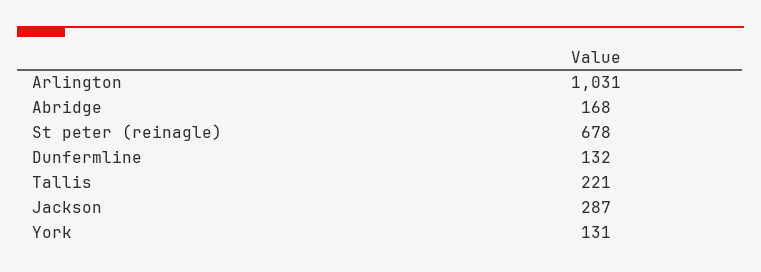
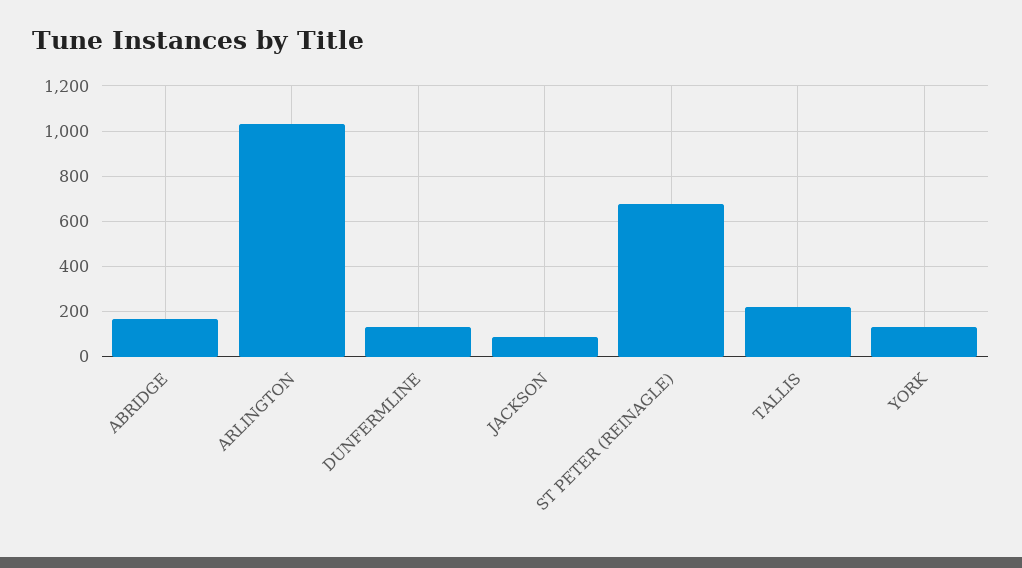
  {
    "Arlington": 1031,
    "Abridge": 168,
    "St peter (reinagle)": 678,
    "Dunfermline": 132,
    "Tallis": 221,
-   "Jackson": 287,
+   "Jackson": 100,
    "York": 131
  }

